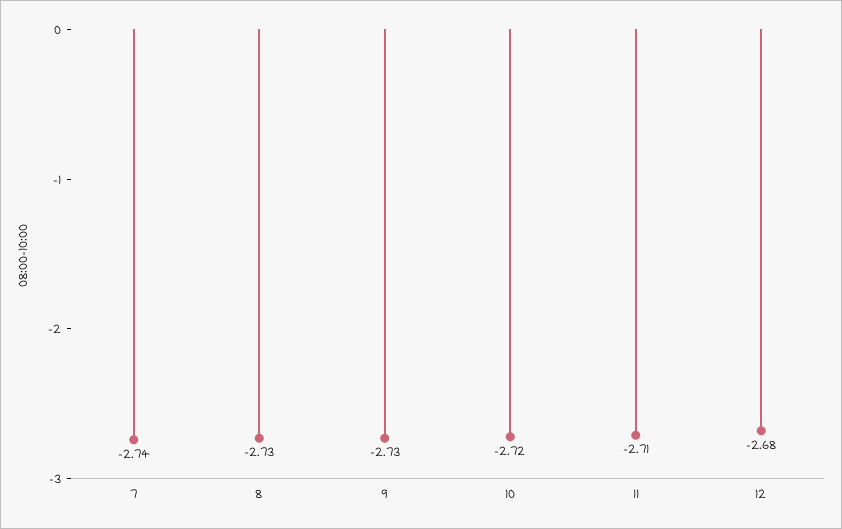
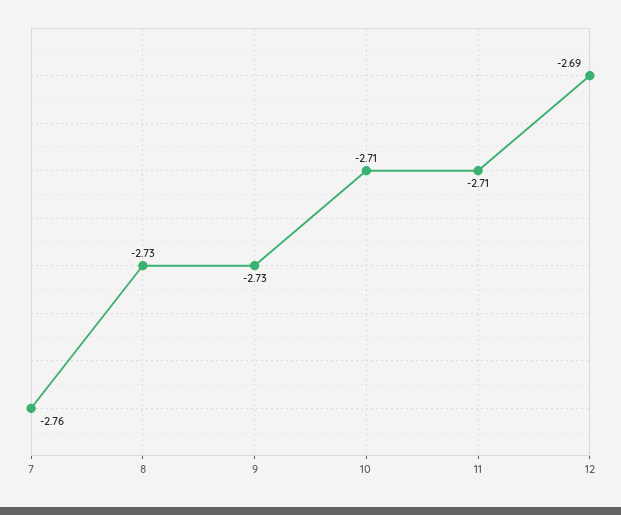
  {
-   "7": -2.74,
+   "7": -2.76,
    "8": -2.73,
    "9": -2.73,
-   "10": -2.72,
+   "10": -2.71,
    "11": -2.71,
-   "12": -2.68
+   "12": -2.69
  }

